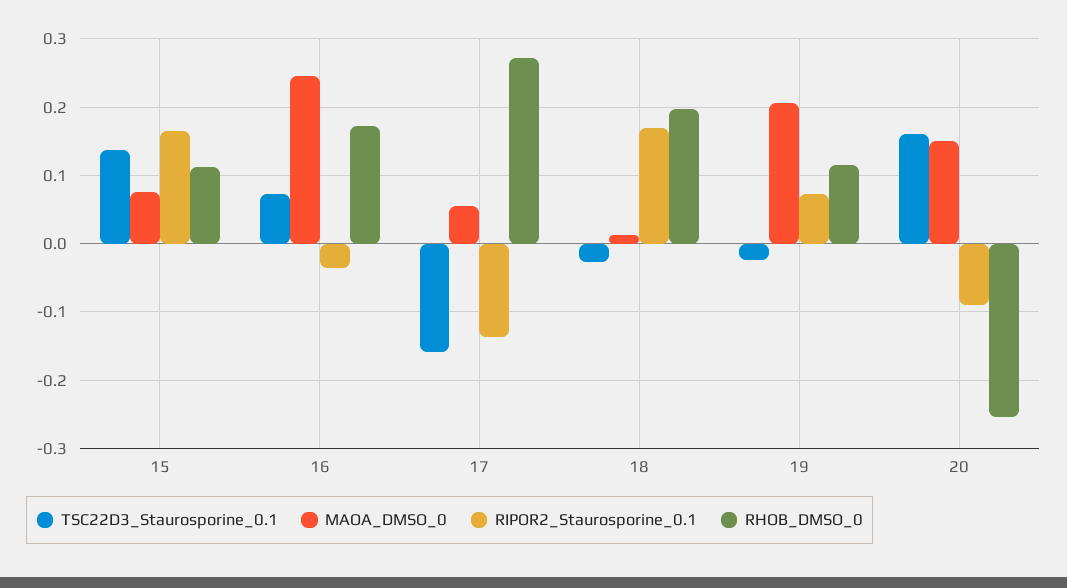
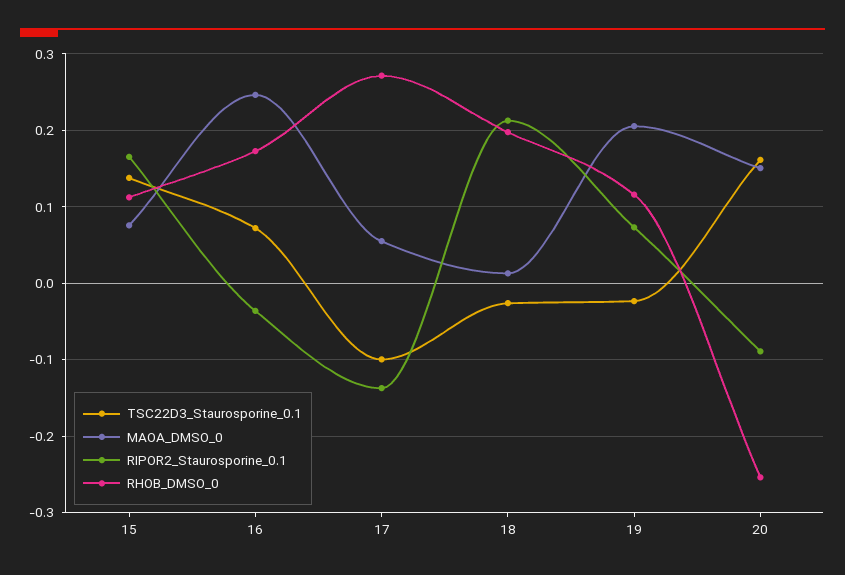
  {
    "TSC22D3_Staurosporine_0.1": {
      "15": 0.14,
      "16": 0.07,
-     "17": -0.16,
+     "17": -0.1,
      "18": -0.03,
      "19": -0.02,
      "20": 0.16
    },
    "MAOA_DMSO_0": {
      "15": 0.08,
      "16": 0.25,
      "17": 0.05,
      "18": 0.01,
      "19": 0.21,
      "20": 0.15
    },
    "RIPOR2_Staurosporine_0.1": {
      "15": 0.17,
      "16": -0.04,
      "17": -0.14,
-     "18": 0.17,
+     "18": 0.21,
      "19": 0.07,
      "20": -0.09
    },
    "RHOB_DMSO_0": {
      "15": 0.11,
      "16": 0.17,
      "17": 0.27,
      "18": 0.2,
      "19": 0.12,
      "20": -0.25
    }
  }

